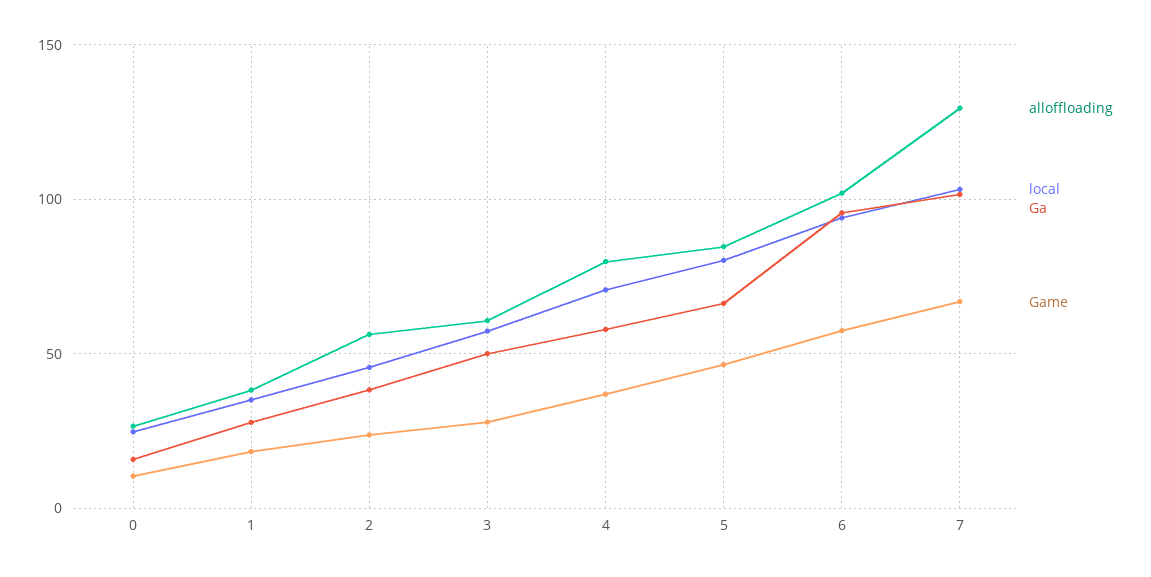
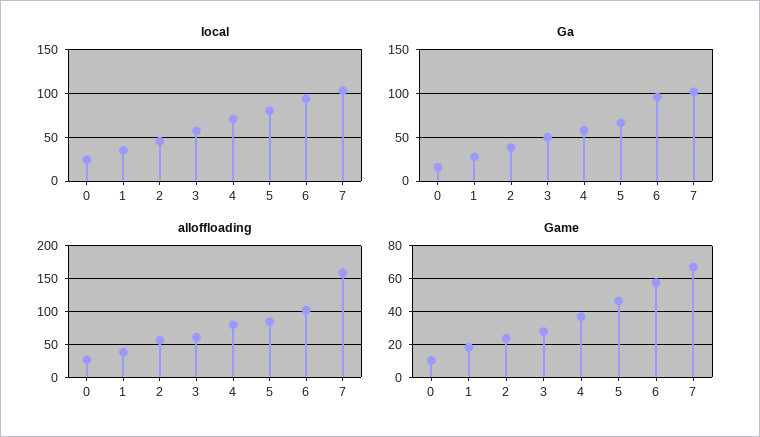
  {
    "alloffloading": {
      "0": 25,
      "1": 40,
      "2": 55,
      "3": 60,
      "4": 80,
      "5": 85,
      "6": 100,
-     "7": 130
+     "7": 160
    },
    "local": {
      "0": 25,
      "1": 35,
      "2": 45,
      "3": 55,
      "4": 70,
      "5": 80,
      "6": 95,
      "7": 105
    },
    "Ga": {
      "0": 15,
      "1": 30,
      "2": 40,
      "3": 50,
      "4": 60,
      "5": 65,
      "6": 95,
      "7": 100
    },
    "Game": {
      "0": 10,
      "1": 20,
      "2": 25,
      "3": 30,
      "4": 35,
      "5": 45,
      "6": 55,
      "7": 65
    }
  }

